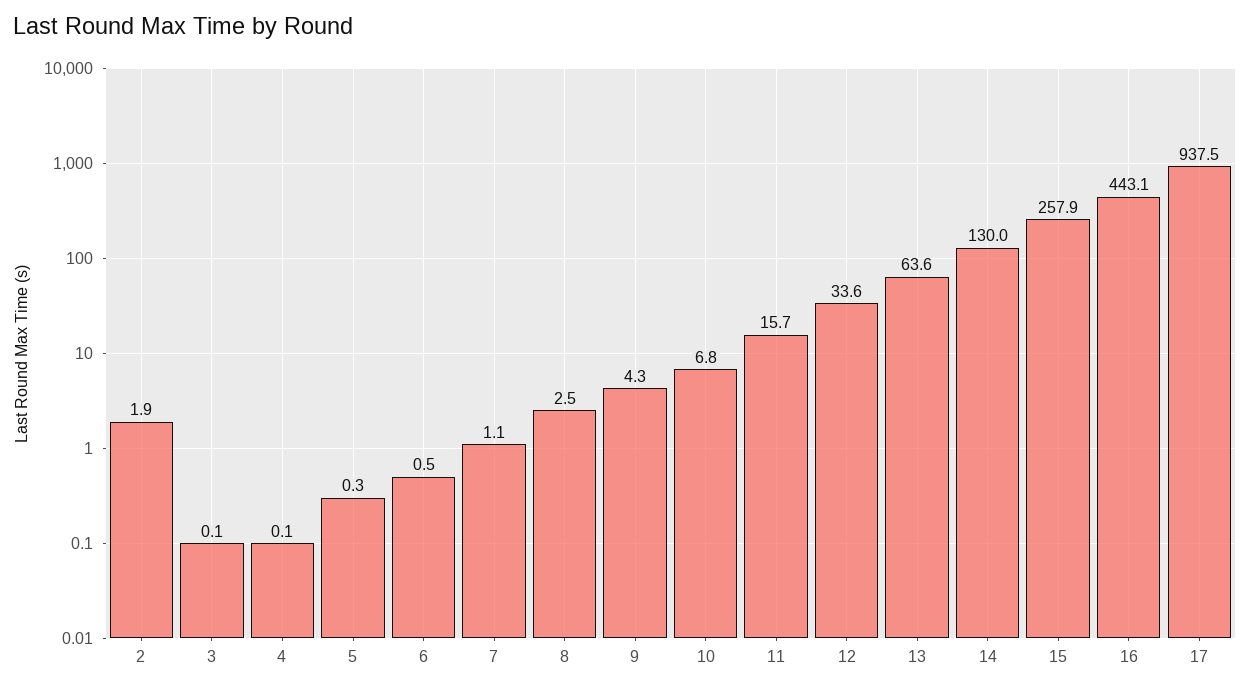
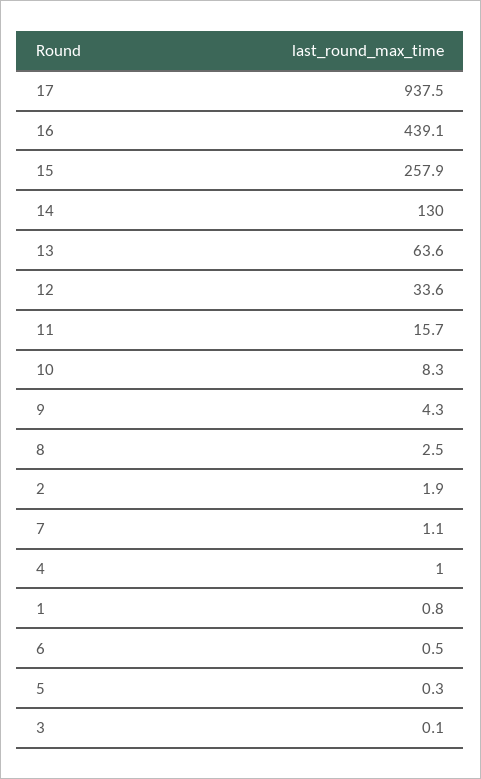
  {
    "2": 1.9,
    "3": 0.1,
-   "4": 0.1,
+   "4": 1,
    "5": 0.3,
    "6": 0.5,
    "7": 1.1,
    "8": 2.5,
    "9": 4.3,
-   "10": 6.8,
+   "10": 8.3,
    "11": 15.7,
    "12": 33.6,
    "13": 63.6,
    "14": 130,
    "15": 257.9,
-   "16": 443.1,
+   "16": 439.1,
-   "17": 937.5
+   "17": 937.5,
+   "1": 0.8
  }

